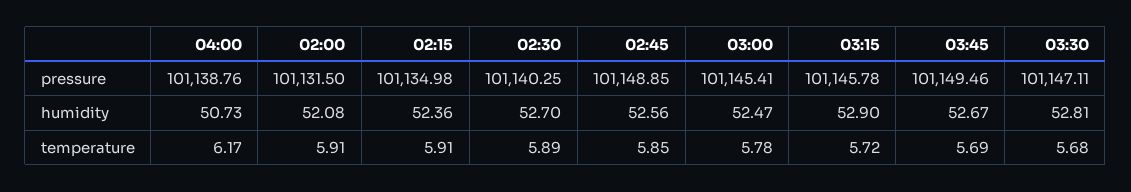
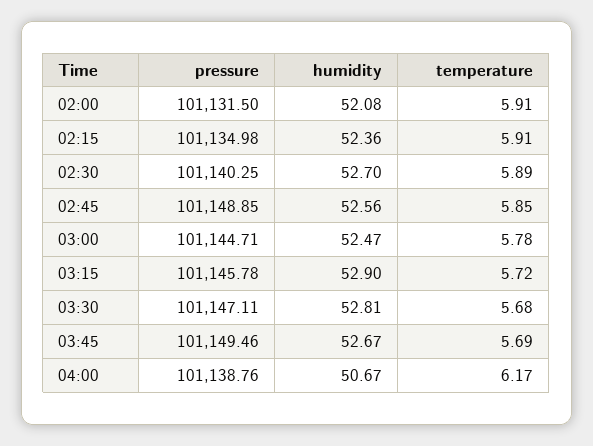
  {
    "04:00": {
      "pressure": 101138.76,
-     "humidity": 50.73,
+     "humidity": 50.67,
      "temperature": 6.17
    },
    "02:00": {
      "pressure": 101131.5,
      "humidity": 52.08,
      "temperature": 5.91
    },
    "02:15": {
      "pressure": 101134.98,
      "humidity": 52.36,
      "temperature": 5.91
    },
    "02:30": {
      "pressure": 101140.25,
      "humidity": 52.7,
      "temperature": 5.89
    },
    "02:45": {
      "pressure": 101148.85,
      "humidity": 52.56,
      "temperature": 5.85
    },
    "03:00": {
-     "pressure": 101145.41,
+     "pressure": 101144.71,
      "humidity": 52.47,
      "temperature": 5.78
    },
    "03:15": {
      "pressure": 101145.78,
      "humidity": 52.9,
      "temperature": 5.72
    },
    "03:45": {
      "pressure": 101149.46,
      "humidity": 52.67,
      "temperature": 5.69
    },
    "03:30": {
      "pressure": 101147.11,
      "humidity": 52.81,
      "temperature": 5.68
    }
  }

